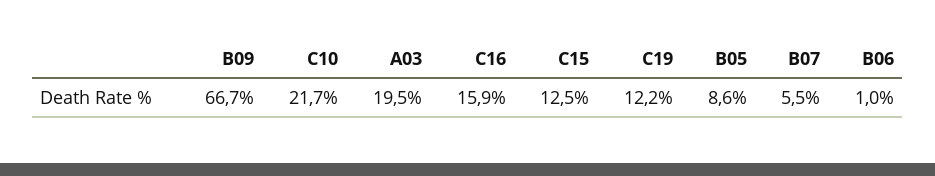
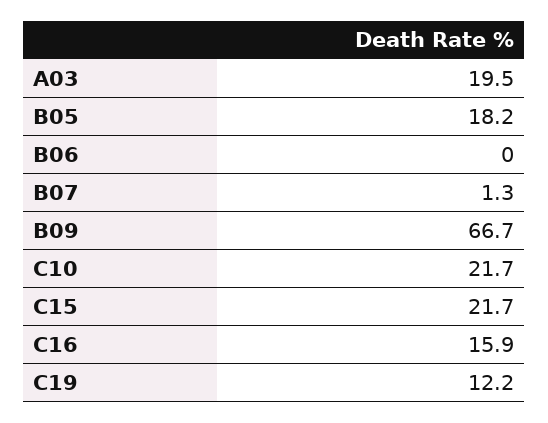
  {
    "B09": 66.7,
    "C10": 21.7,
    "A03": 19.5,
    "C16": 15.9,
-   "C15": 12.5,
+   "C15": 21.7,
    "C19": 12.2,
-   "B05": 8.6,
+   "B05": 18.2,
-   "B07": 5.5,
+   "B07": 1.3,
-   "B06": 1
+   "B06": 0
  }

